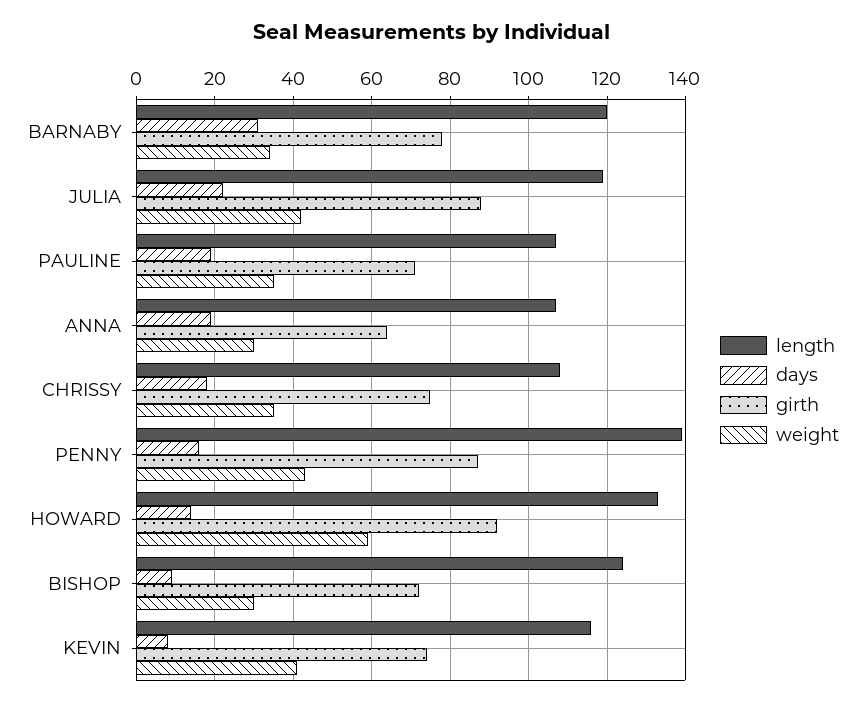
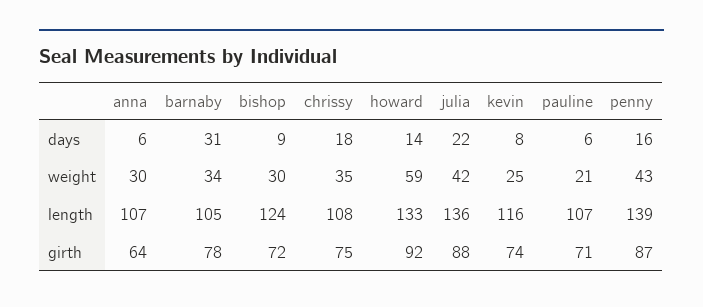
  {
    "length": {
-     "BARNABY": 120,
+     "BARNABY": 105,
-     "JULIA": 120,
+     "JULIA": 136,
      "PAULINE": 107,
      "ANNA": 107,
      "CHRISSY": 108,
      "PENNY": 139,
      "HOWARD": 133,
      "BISHOP": 124,
      "KEVIN": 116
    },
    "days": {
      "BARNABY": 31,
      "JULIA": 22,
-     "PAULINE": 20,
+     "PAULINE": 6,
-     "ANNA": 20,
+     "ANNA": 6,
      "CHRISSY": 18,
      "PENNY": 16,
      "HOWARD": 14,
      "BISHOP": 9,
      "KEVIN": 8
    },
    "girth": {
      "BARNABY": 78,
      "JULIA": 88,
      "PAULINE": 71,
      "ANNA": 64,
      "CHRISSY": 75,
      "PENNY": 87,
      "HOWARD": 92,
      "BISHOP": 72,
      "KEVIN": 74
    },
    "weight": {
      "BARNABY": 34,
      "JULIA": 42,
-     "PAULINE": 35,
+     "PAULINE": 21,
      "ANNA": 30,
      "CHRISSY": 35,
      "PENNY": 43,
      "HOWARD": 59,
      "BISHOP": 30,
-     "KEVIN": 40
+     "KEVIN": 25
    }
  }

